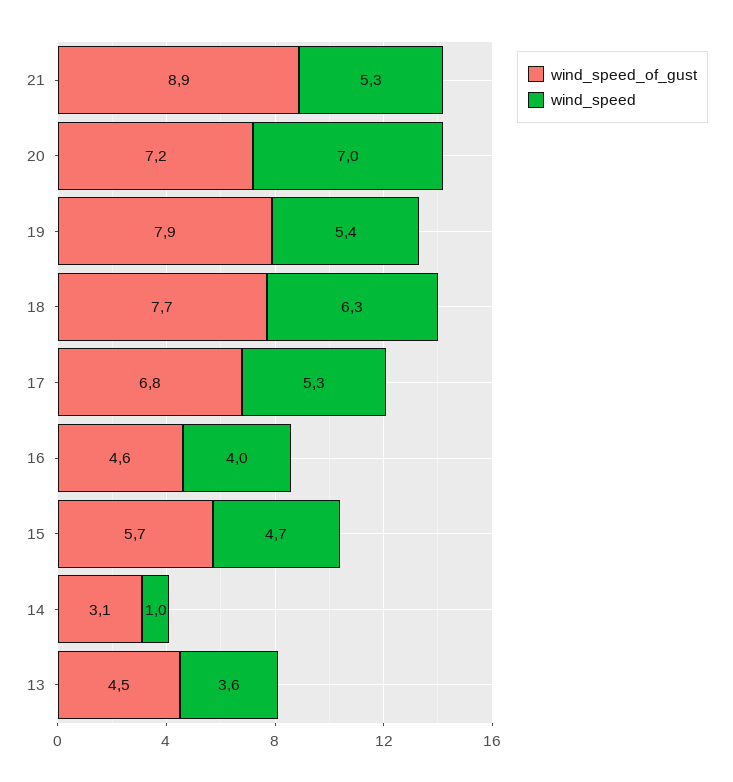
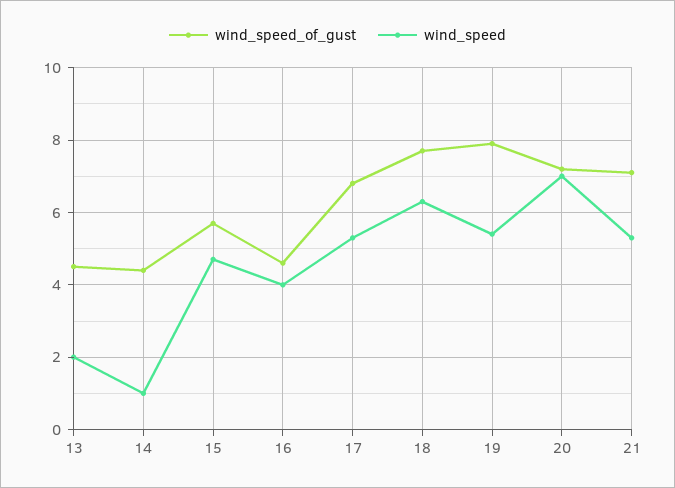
  {
    "wind_speed_of_gust": {
-     "21": 8.9,
+     "21": 7,
      "20": 7.2,
      "19": 7.9,
      "18": 7.7,
      "17": 6.8,
      "16": 4.6,
      "15": 5.7,
-     "14": 3.1,
+     "14": 4.5,
      "13": 4.5
    },
    "wind_speed": {
      "21": 5.3,
      "20": 7,
      "19": 5.4,
      "18": 6.3,
      "17": 5.3,
      "16": 4,
      "15": 4.7,
      "14": 1,
-     "13": 3.6
+     "13": 2
    }
  }

